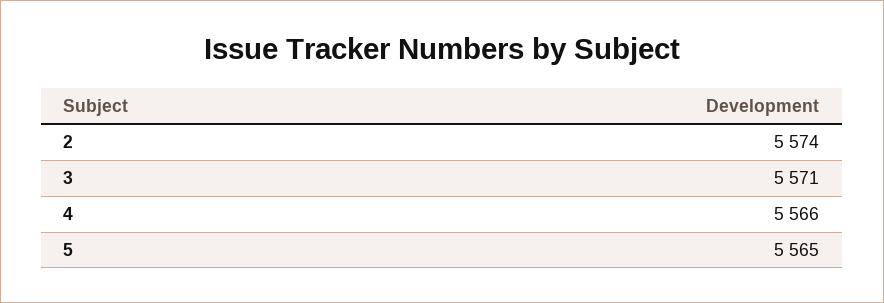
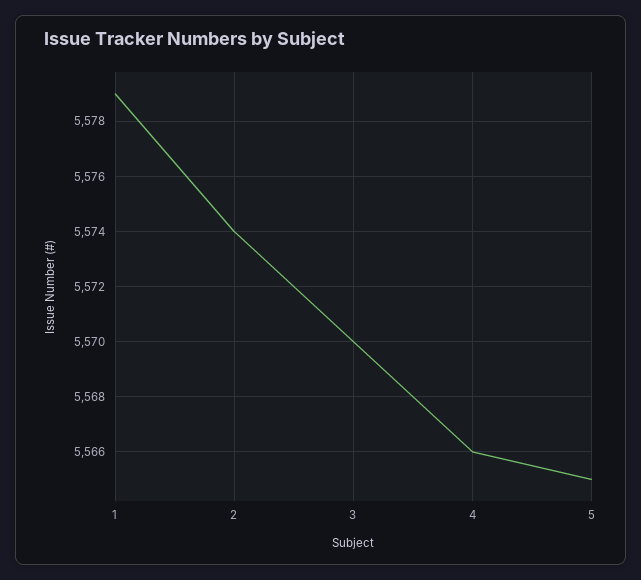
  {
    "2": 5574,
-   "3": 5571,
+   "3": 5570,
    "4": 5566,
-   "5": 5565
+   "5": 5565,
+   "1": 5579
  }

